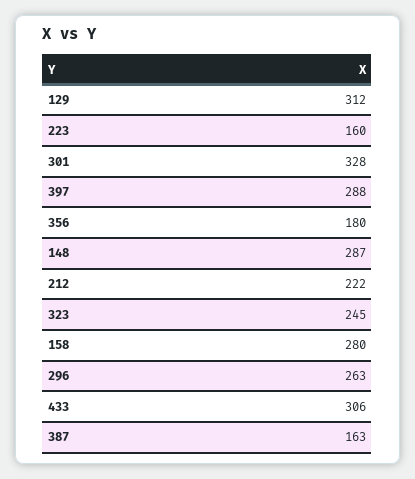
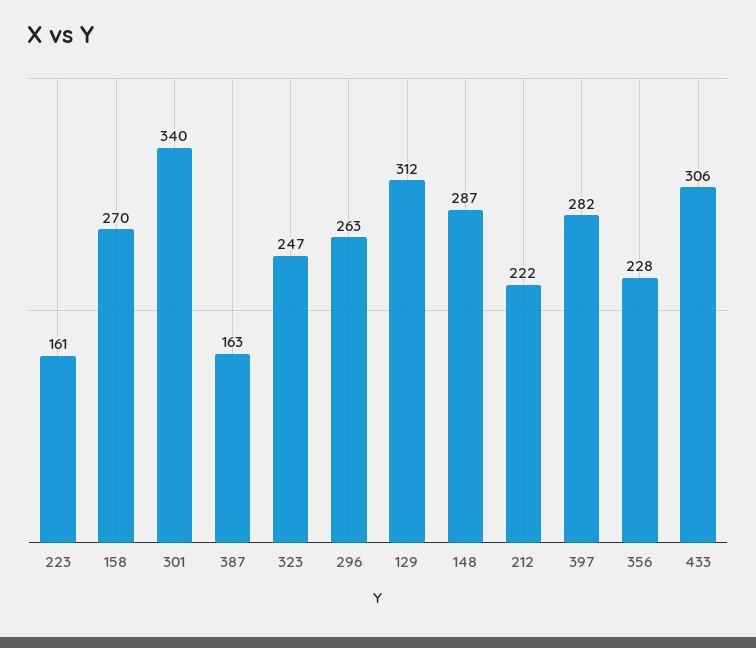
  {
    "129": 312,
-   "223": 160,
+   "223": 161,
-   "301": 328,
+   "301": 340,
-   "397": 288,
+   "397": 282,
-   "356": 180,
+   "356": 228,
    "148": 287,
    "212": 222,
-   "323": 245,
+   "323": 247,
-   "158": 280,
+   "158": 270,
    "296": 263,
    "433": 306,
    "387": 163
  }

